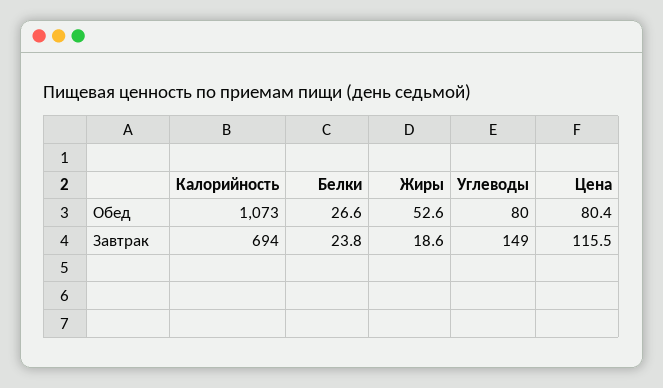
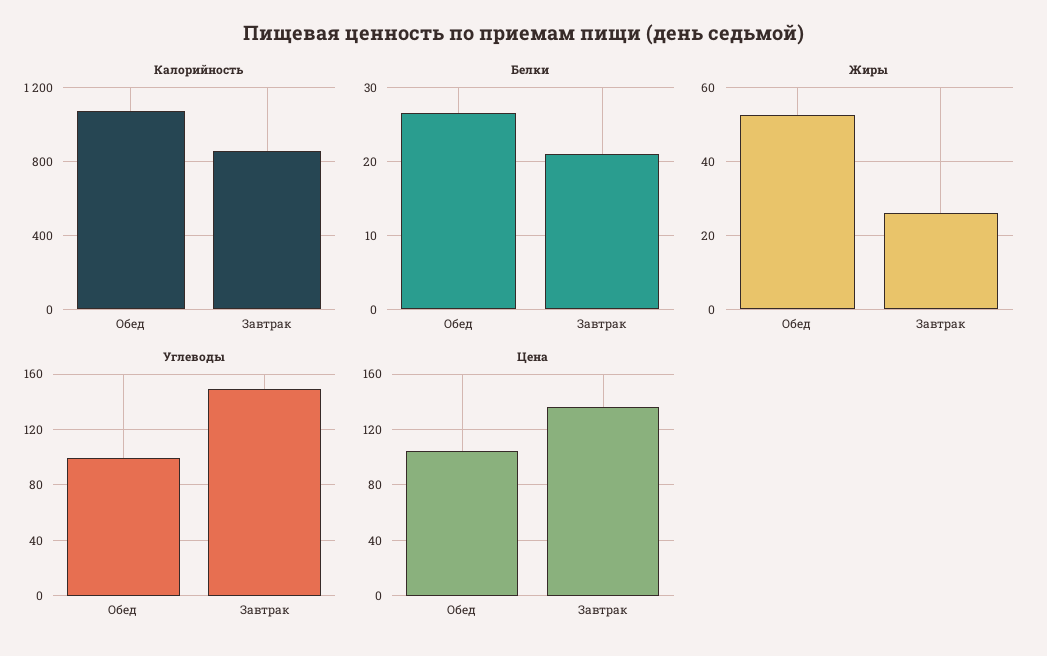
  {
    "Калорийность": {
      "Обед": 1073,
-     "Завтрак": 694
+     "Завтрак": 850
    },
    "Белки": {
      "Обед": 26.6,
-     "Завтрак": 23.8
+     "Завтрак": 21
    },
    "Жиры": {
      "Обед": 52.6,
-     "Завтрак": 18.6
+     "Завтрак": 26
    },
    "Углеводы": {
-     "Обед": 80,
+     "Обед": 100,
      "Завтрак": 149
    },
    "Цена": {
-     "Обед": 80.4,
+     "Обед": 105,
-     "Завтрак": 115.5
+     "Завтрак": 135
    }
  }

